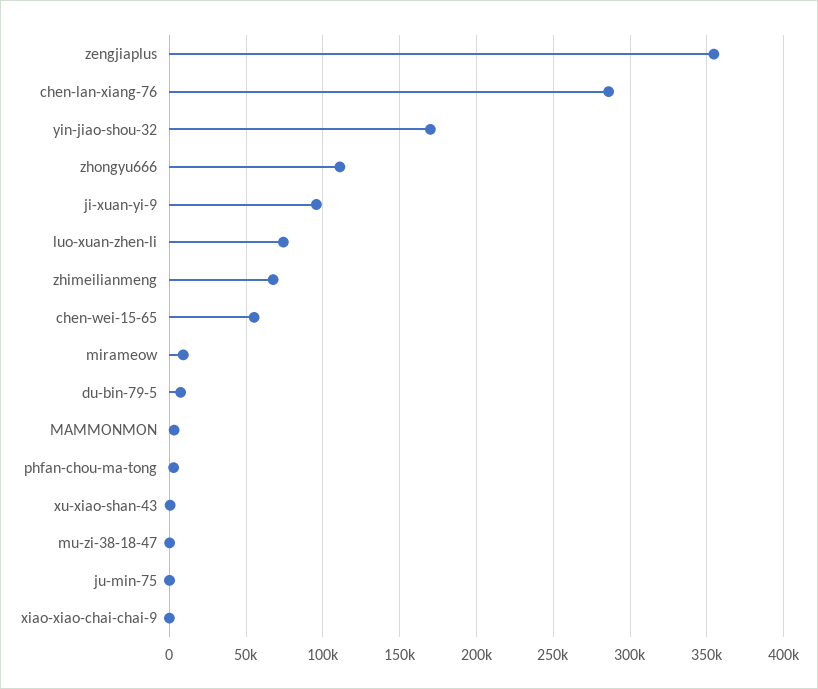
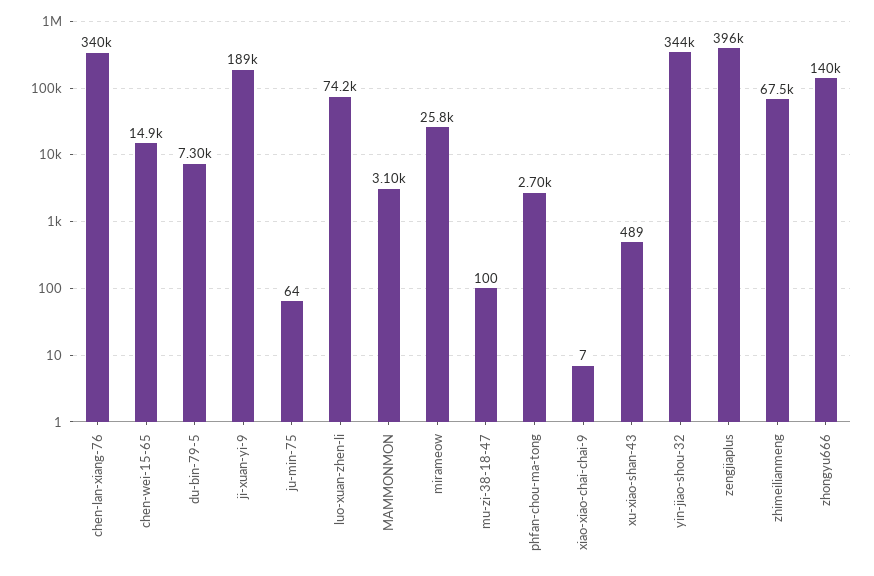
  {
-   "zengjiaplus": 355000,
+   "zengjiaplus": 396000,
-   "chen-lan-xiang-76": 285000,
+   "chen-lan-xiang-76": 340000,
-   "yin-jiao-shou-32": 170000,
+   "yin-jiao-shou-32": 344000,
-   "zhongyu666": 110000,
+   "zhongyu666": 140000,
-   "ji-xuan-yi-9": 95000,
+   "ji-xuan-yi-9": 189000,
    "luo-xuan-zhen-li": 74200,
    "zhimeilianmeng": 67500,
-   "chen-wei-15-65": 55000,
+   "chen-wei-15-65": 14900,
-   "mirameow": 10000,
+   "mirameow": 25800,
    "du-bin-79-5": 7300,
    "MAMMONMON": 3100,
    "phfan-chou-ma-tong": 2700,
    "xu-xiao-shan-43": 489,
    "mu-zi-38-18-47": 100,
    "ju-min-75": 64,
    "xiao-xiao-chai-chai-9": 7
  }

